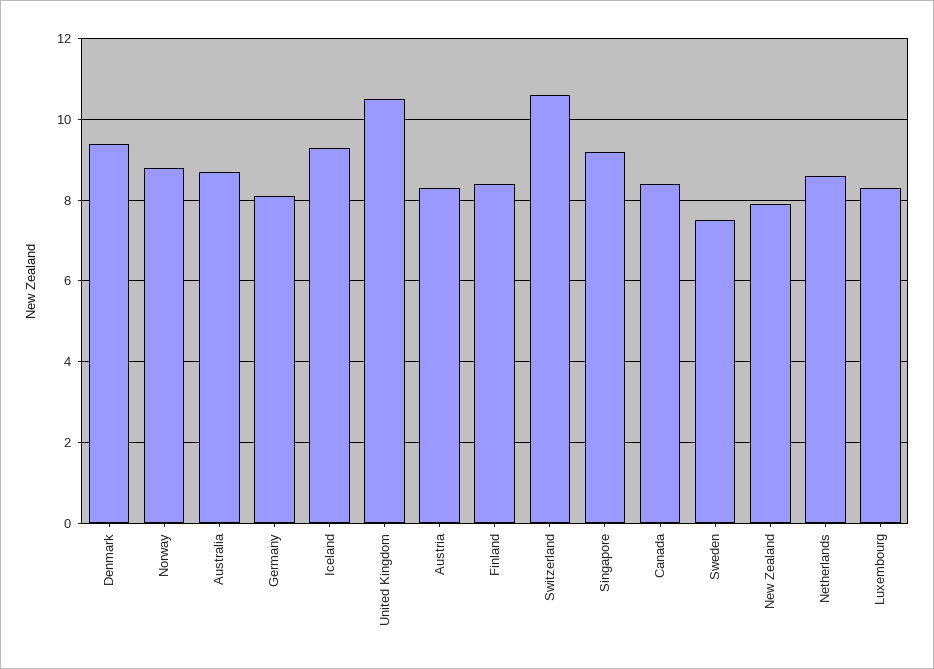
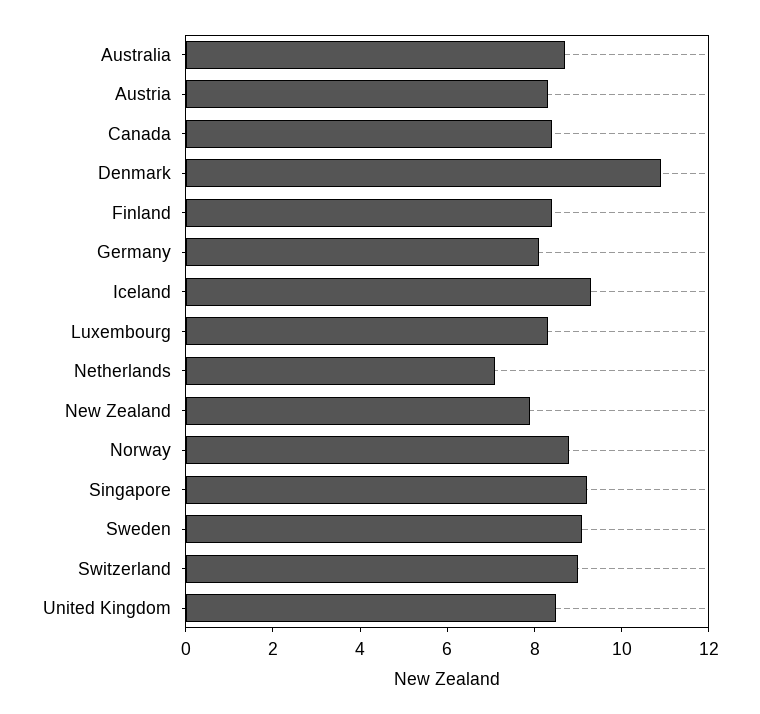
  {
-   "Denmark": 9.5,
+   "Denmark": 11,
    "Norway": 9,
    "Australia": 8.5,
    "Germany": 8,
    "Iceland": 9.5,
-   "United Kingdom": 10.5,
+   "United Kingdom": 8.5,
    "Austria": 8.5,
    "Finland": 8.5,
-   "Switzerland": 10.5,
+   "Switzerland": 9,
    "Singapore": 9,
    "Canada": 8.5,
-   "Sweden": 7.5,
+   "Sweden": 9,
    "New Zealand": 8,
-   "Netherlands": 8.5,
+   "Netherlands": 7,
    "Luxembourg": 8.5
  }

